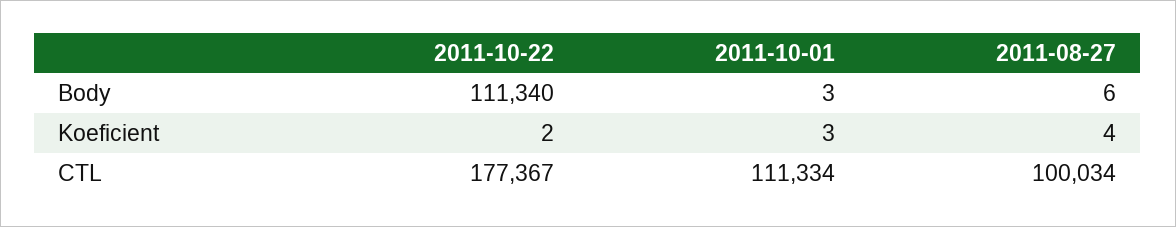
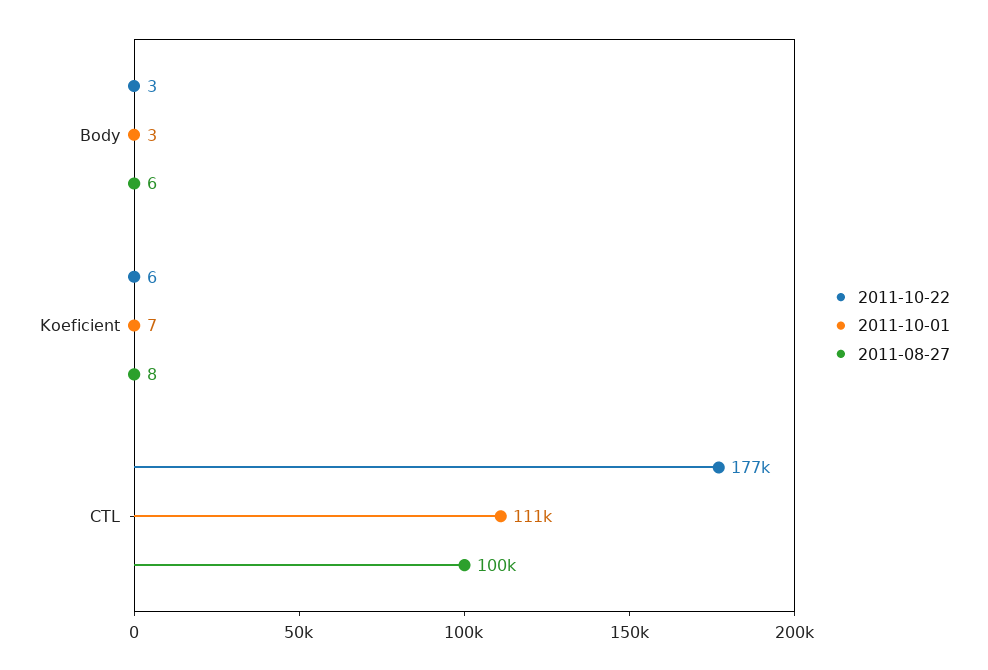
  {
    "2011-10-22": {
-     "Body": 111340,
+     "Body": 3,
-     "Koeficient": 2,
+     "Koeficient": 6,
      "CTL": 177367
    },
    "2011-10-01": {
      "Body": 3,
-     "Koeficient": 3,
+     "Koeficient": 7,
      "CTL": 111334
    },
    "2011-08-27": {
      "Body": 6,
-     "Koeficient": 4,
+     "Koeficient": 8,
      "CTL": 100034
    }
  }

